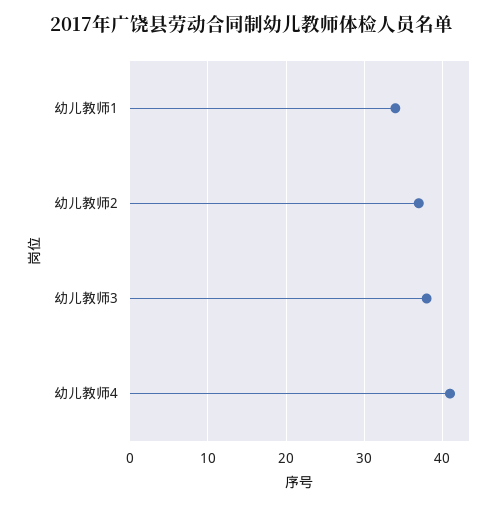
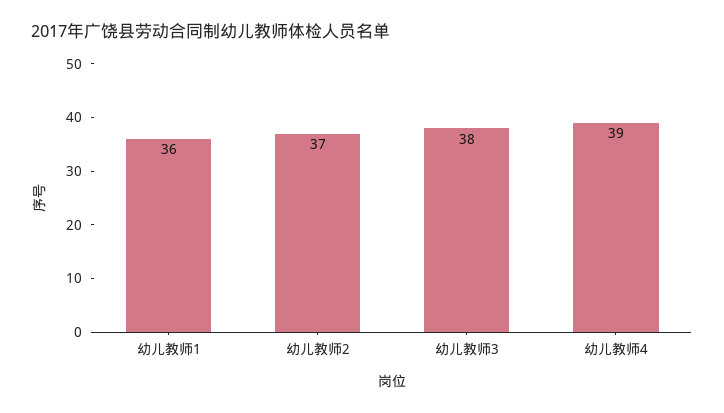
  {
-   "幼儿教师1": 34,
+   "幼儿教师1": 36,
    "幼儿教师2": 37,
    "幼儿教师3": 38,
-   "幼儿教师4": 41
+   "幼儿教师4": 39
  }

